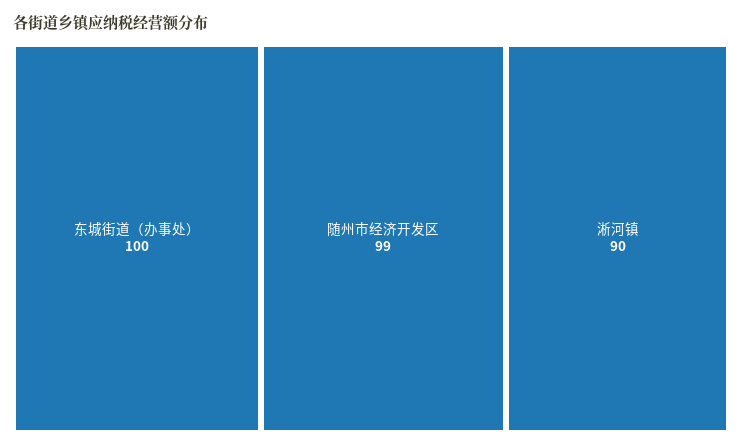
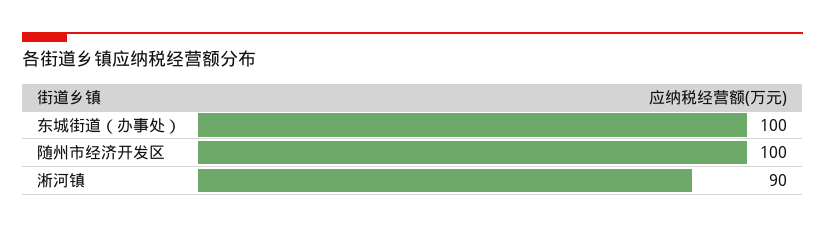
  {
    "东城街道（办事处）": 100,
-   "随州市经济开发区": 99,
+   "随州市经济开发区": 100,
    "淅河镇": 90
  }

